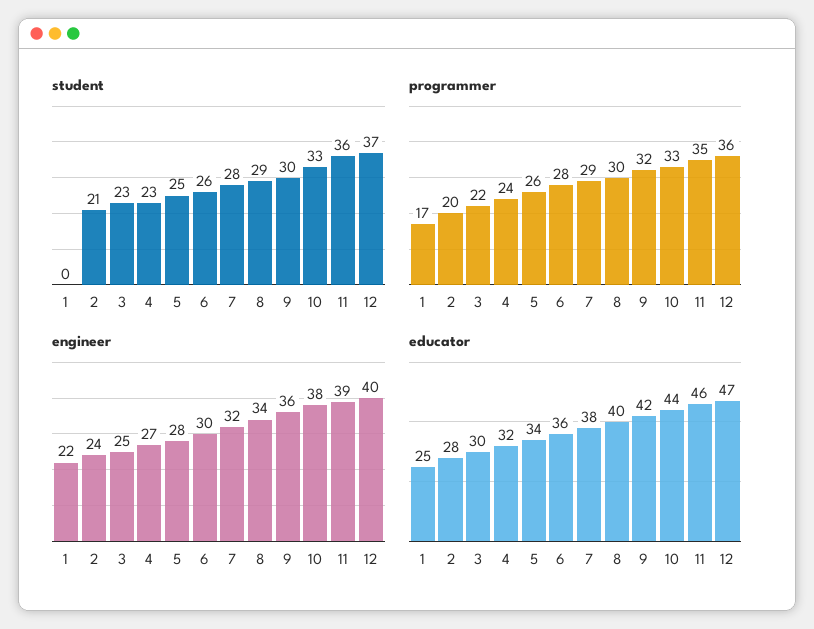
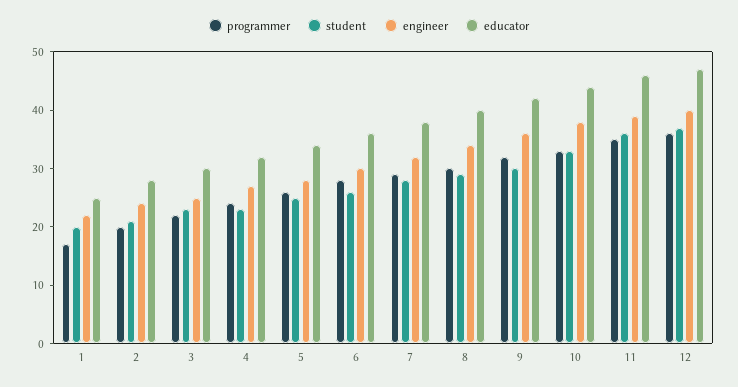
  {
    "student": {
-     "1": 0,
+     "1": 20,
      "2": 21,
      "3": 23,
      "4": 23,
      "5": 25,
      "6": 26,
      "7": 28,
      "8": 29,
      "9": 30,
      "10": 33,
      "11": 36,
      "12": 37
    },
    "programmer": {
      "1": 17,
      "2": 20,
      "3": 22,
      "4": 24,
      "5": 26,
      "6": 28,
      "7": 29,
      "8": 30,
      "9": 32,
      "10": 33,
      "11": 35,
      "12": 36
    },
    "engineer": {
      "1": 22,
      "2": 24,
      "3": 25,
      "4": 27,
      "5": 28,
      "6": 30,
      "7": 32,
      "8": 34,
      "9": 36,
      "10": 38,
      "11": 39,
      "12": 40
    },
    "educator": {
      "1": 25,
      "2": 28,
      "3": 30,
      "4": 32,
      "5": 34,
      "6": 36,
      "7": 38,
      "8": 40,
      "9": 42,
      "10": 44,
      "11": 46,
      "12": 47
    }
  }

